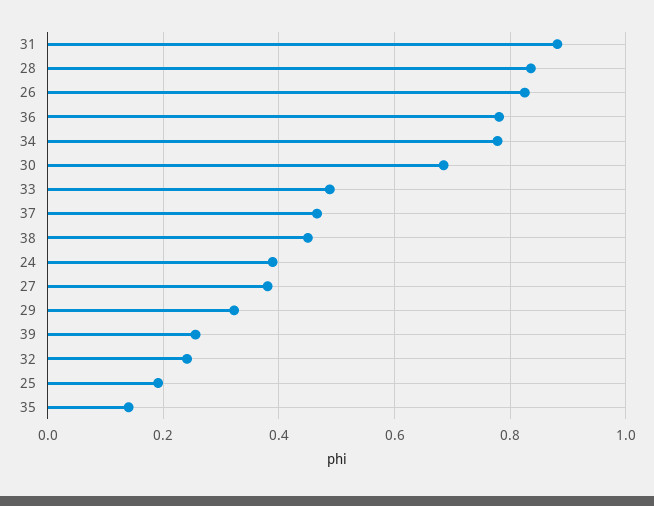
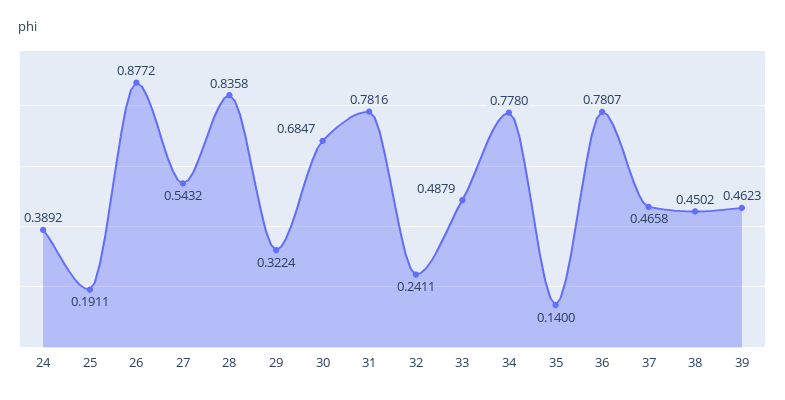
  {
-   "31": 0.88,
+   "31": 0.7816,
    "28": 0.8358,
-   "26": 0.82,
+   "26": 0.8772,
    "36": 0.7807,
    "34": 0.778,
    "30": 0.6847,
    "33": 0.4879,
    "37": 0.4658,
    "38": 0.4502,
    "24": 0.3892,
-   "27": 0.38,
+   "27": 0.5432,
    "29": 0.3224,
-   "39": 0.26,
+   "39": 0.4623,
    "32": 0.2411,
    "25": 0.1911,
    "35": 0.14
  }

